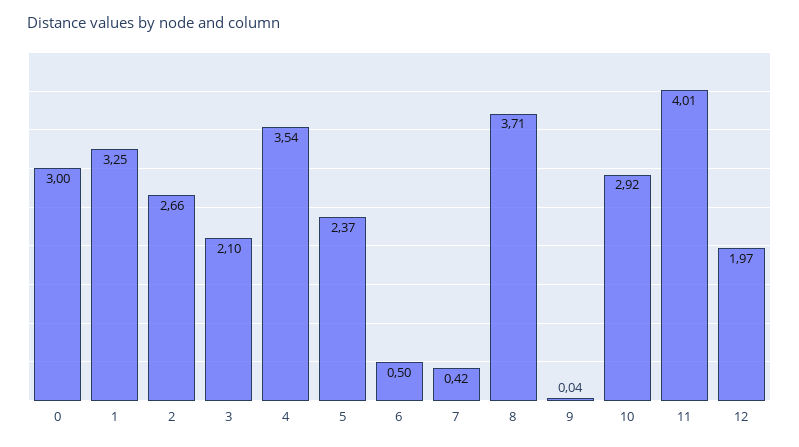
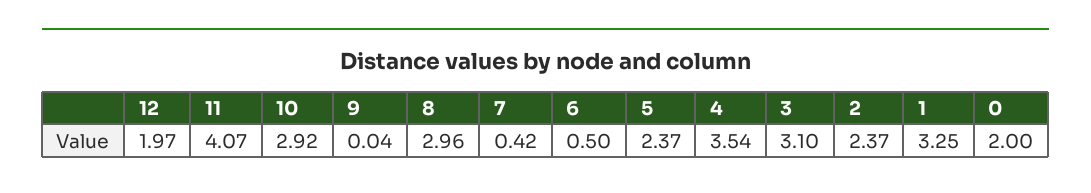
  {
-   "0": 3,
+   "0": 2,
    "1": 3.25,
-   "2": 2.66,
+   "2": 2.37,
-   "3": 2.1,
+   "3": 3.1,
    "4": 3.54,
    "5": 2.37,
    "6": 0.5,
    "7": 0.42,
-   "8": 3.71,
+   "8": 2.96,
    "9": 0.04,
    "10": 2.92,
-   "11": 4.01,
+   "11": 4.07,
    "12": 1.97
  }

